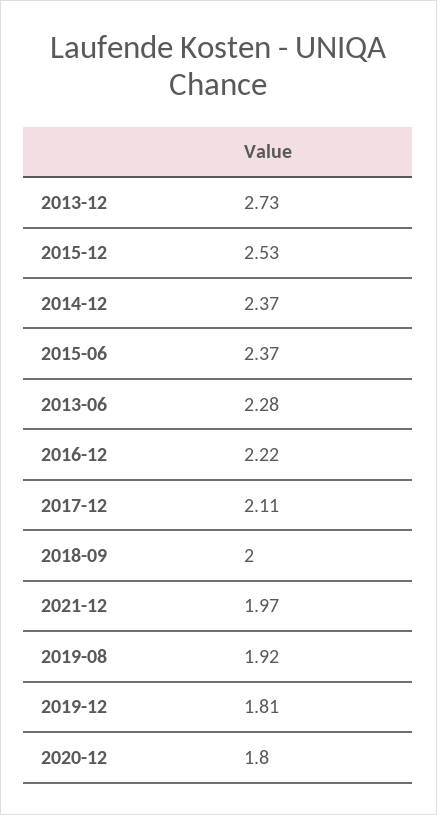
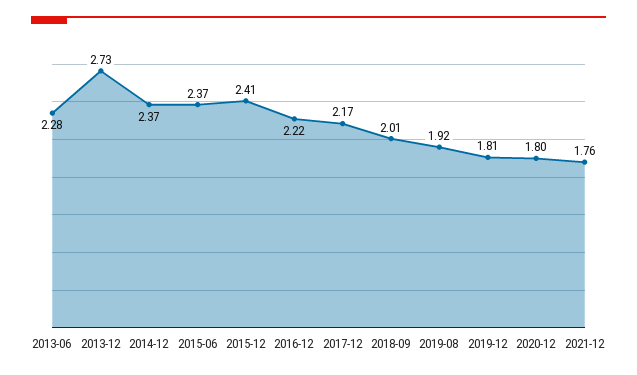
  {
    "2013-12": 2.73,
-   "2015-12": 2.53,
+   "2015-12": 2.41,
    "2014-12": 2.37,
    "2015-06": 2.37,
    "2013-06": 2.28,
    "2016-12": 2.22,
-   "2017-12": 2.11,
+   "2017-12": 2.17,
-   "2018-09": 2,
+   "2018-09": 2.01,
-   "2021-12": 1.97,
+   "2021-12": 1.76,
    "2019-08": 1.92,
    "2019-12": 1.81,
    "2020-12": 1.8
  }

